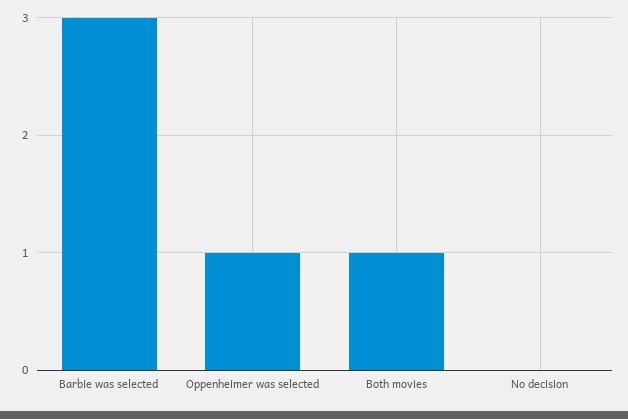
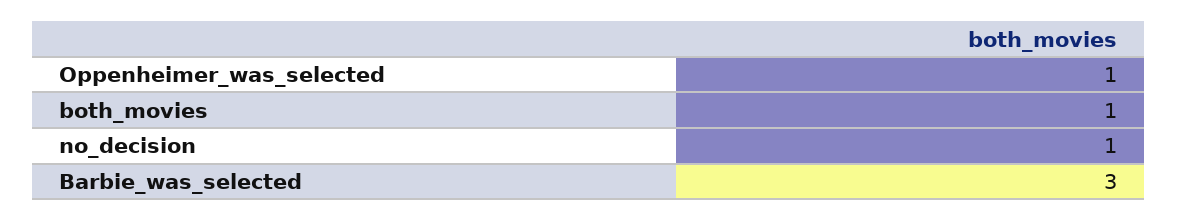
  {
    "Barbie was selected": 3,
    "Oppenheimer was selected": 1,
    "Both movies": 1,
-   "No decision": 0
+   "No decision": 1
  }

